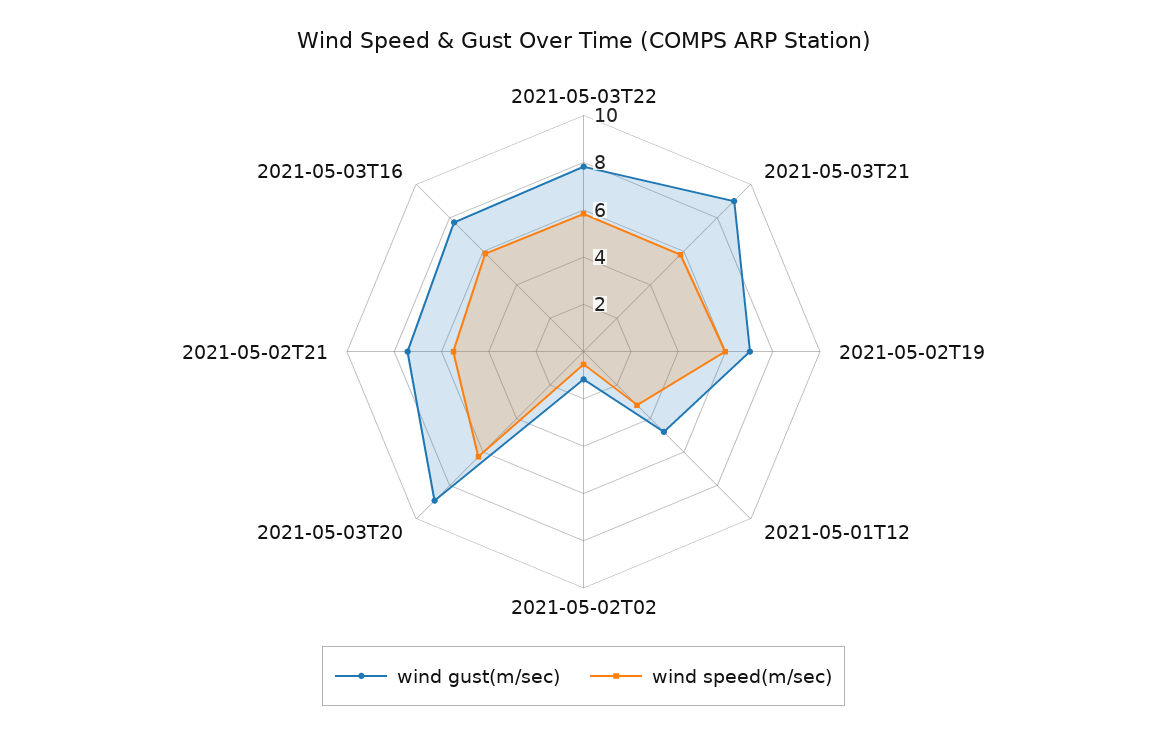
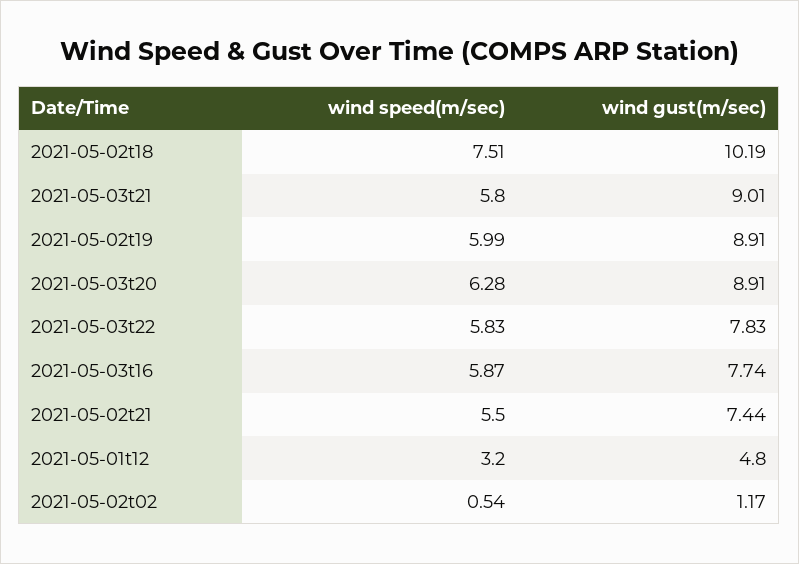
  {
    "wind gust(m/sec)": {
      "2021-05-03T22": 7.83,
      "2021-05-03T21": 9.01,
-     "2021-05-02T19": 7,
+     "2021-05-02T19": 8.91,
      "2021-05-01T12": 4.8,
      "2021-05-02T02": 1.17,
      "2021-05-03T20": 8.91,
      "2021-05-02T21": 7.44,
-     "2021-05-03T16": 7.74
+     "2021-05-03T16": 7.74,
+     "2021-05-02t18": 10.19
    },
    "wind speed(m/sec)": {
      "2021-05-03T22": 5.83,
      "2021-05-03T21": 5.8,
      "2021-05-02T19": 5.99,
      "2021-05-01T12": 3.2,
      "2021-05-02T02": 0.54,
      "2021-05-03T20": 6.28,
      "2021-05-02T21": 5.5,
-     "2021-05-03T16": 5.87
+     "2021-05-03T16": 5.87,
+     "2021-05-02t18": 7.51
    }
  }

